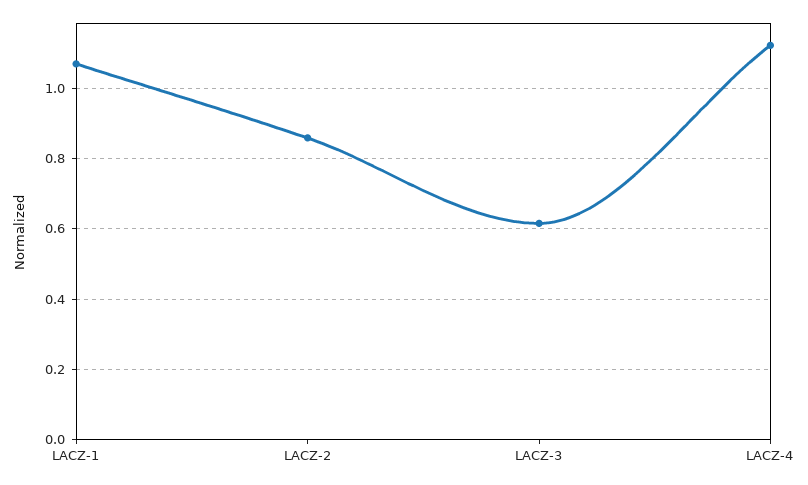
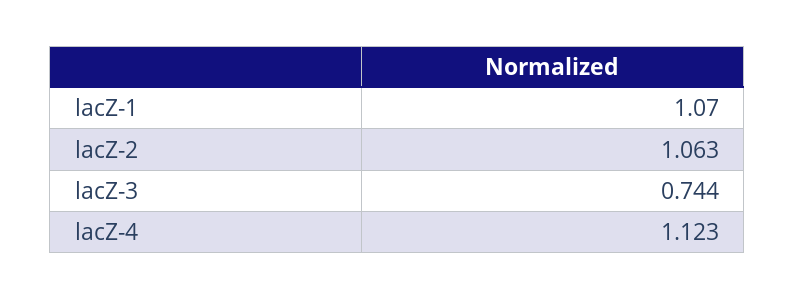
  {
    "LACZ-1": 1.07,
-   "LACZ-2": 0.86,
+   "LACZ-2": 1.063,
-   "LACZ-3": 0.62,
+   "LACZ-3": 0.744,
    "LACZ-4": 1.123
  }

